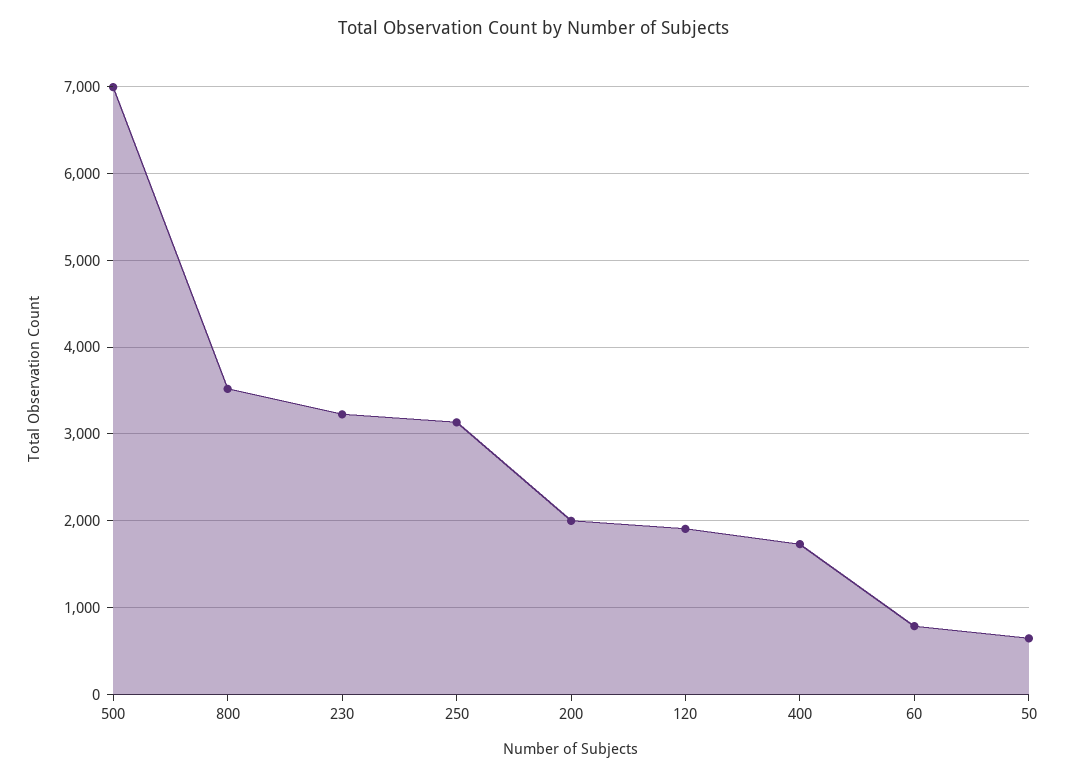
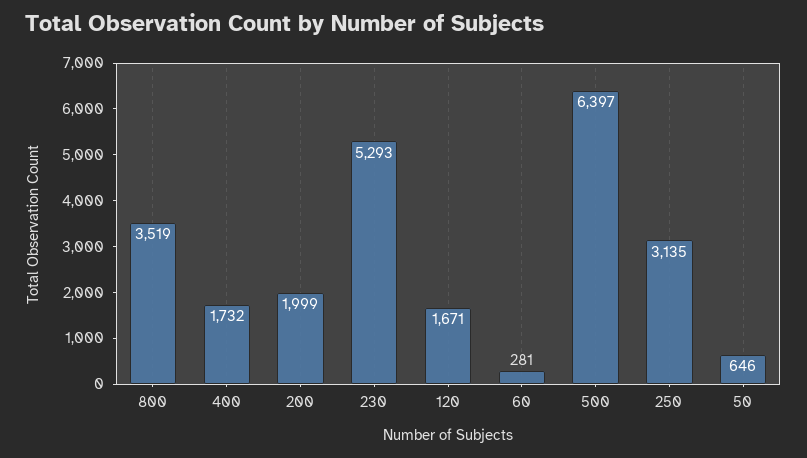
  {
-   "500": 7000,
+   "500": 6397,
    "800": 3519,
-   "230": 3200,
+   "230": 5293,
    "250": 3135,
    "200": 1999,
-   "120": 1900,
+   "120": 1671,
    "400": 1732,
-   "60": 800,
+   "60": 281,
    "50": 646
  }

